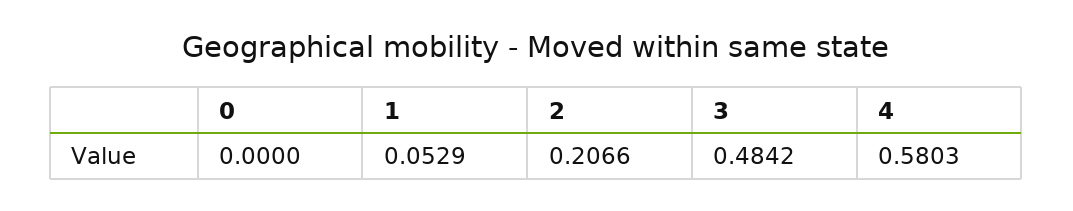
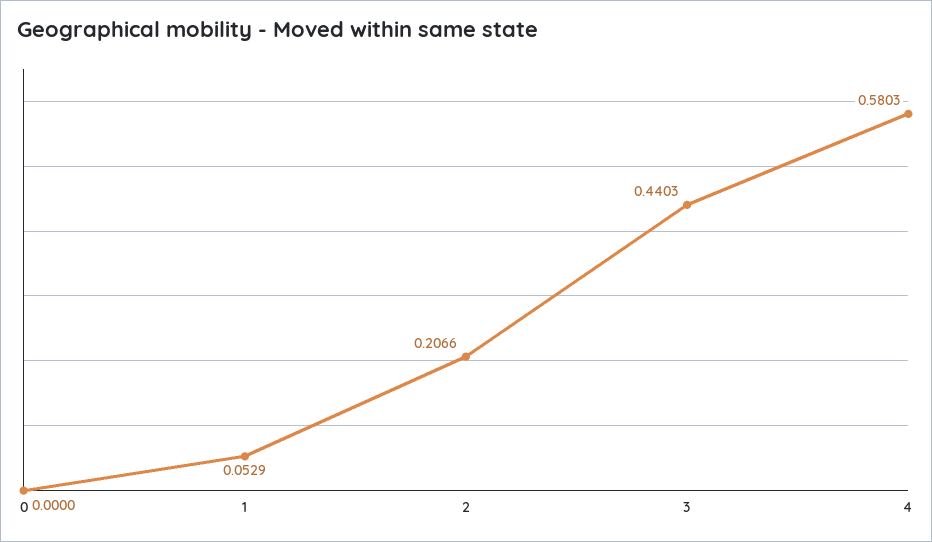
  {
    "0": 0,
    "1": 0.0529,
    "2": 0.2066,
-   "3": 0.4842,
+   "3": 0.4403,
    "4": 0.5803
  }

